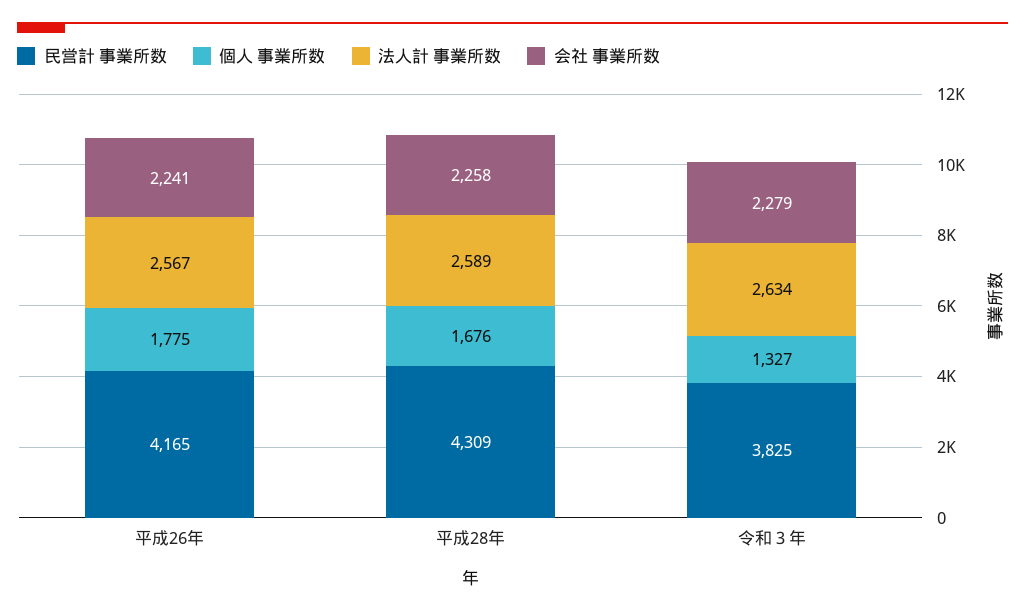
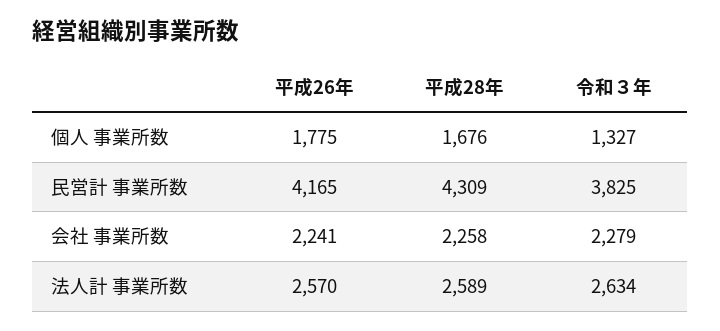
  {
    "民営計 事業所数": {
      "平成26年": 4165,
      "平成28年": 4309,
      "令和３年": 3825
    },
    "個人 事業所数": {
      "平成26年": 1775,
      "平成28年": 1676,
      "令和３年": 1327
    },
    "法人計 事業所数": {
-     "平成26年": 2567,
+     "平成26年": 2570,
      "平成28年": 2589,
      "令和３年": 2634
    },
    "会社 事業所数": {
      "平成26年": 2241,
      "平成28年": 2258,
      "令和３年": 2279
    }
  }

